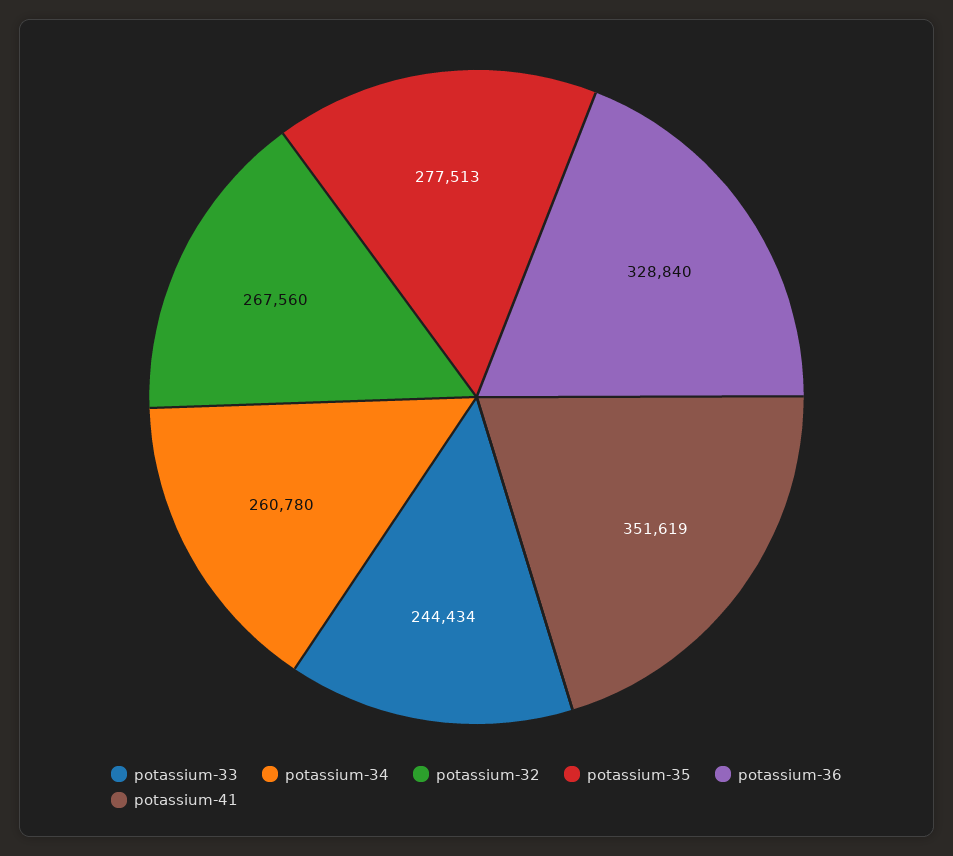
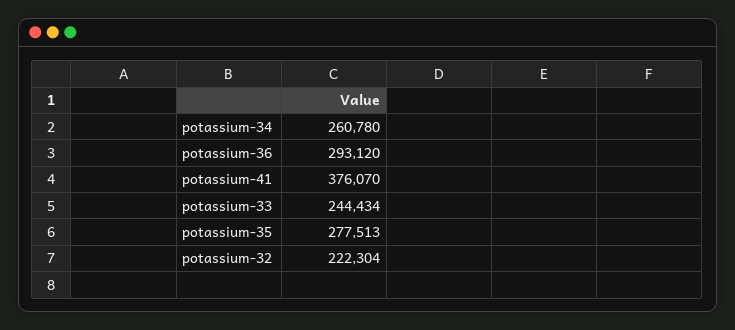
  {
    "potassium-33": 244434,
    "potassium-34": 260780,
-   "potassium-32": 267560,
+   "potassium-32": 222304,
    "potassium-35": 277513,
-   "potassium-36": 328840,
+   "potassium-36": 293120,
-   "potassium-41": 351619
+   "potassium-41": 376070
  }

